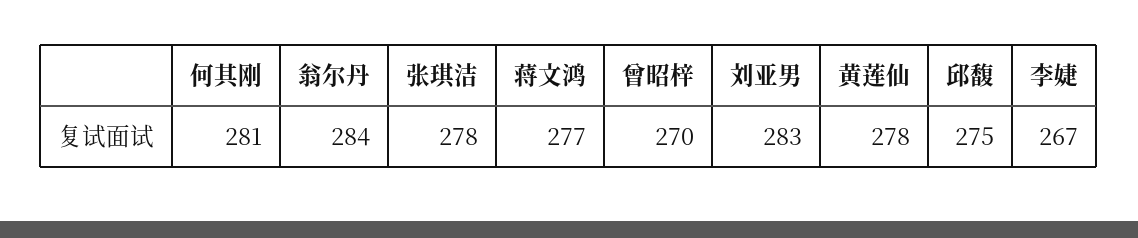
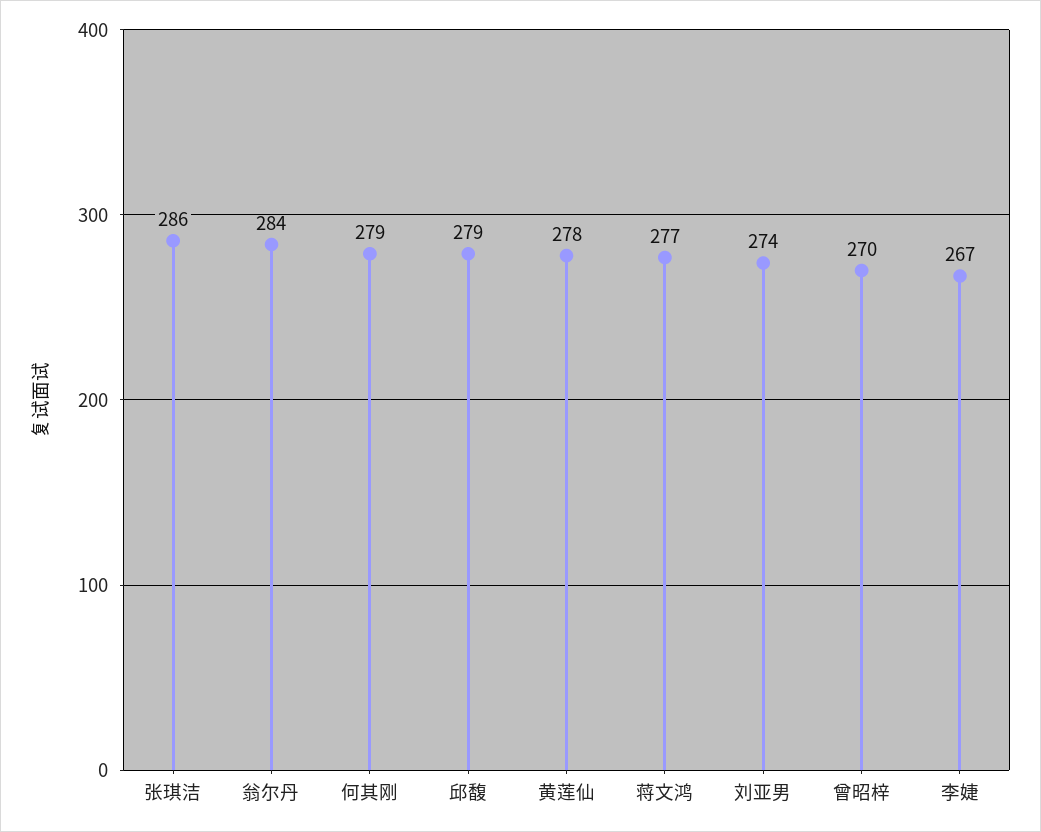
  {
-   "何其刚": 281,
+   "何其刚": 279,
    "翁尔丹": 284,
-   "张琪洁": 278,
+   "张琪洁": 286,
    "蒋文鸿": 277,
    "曾昭梓": 270,
-   "刘亚男": 283,
+   "刘亚男": 274,
    "黄莲仙": 278,
-   "邱馥": 275,
+   "邱馥": 279,
    "李婕": 267
  }

